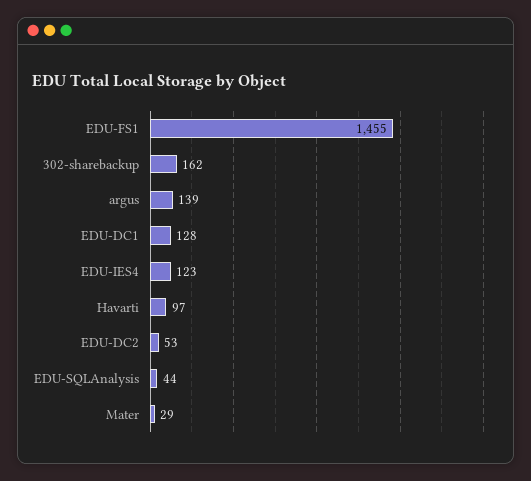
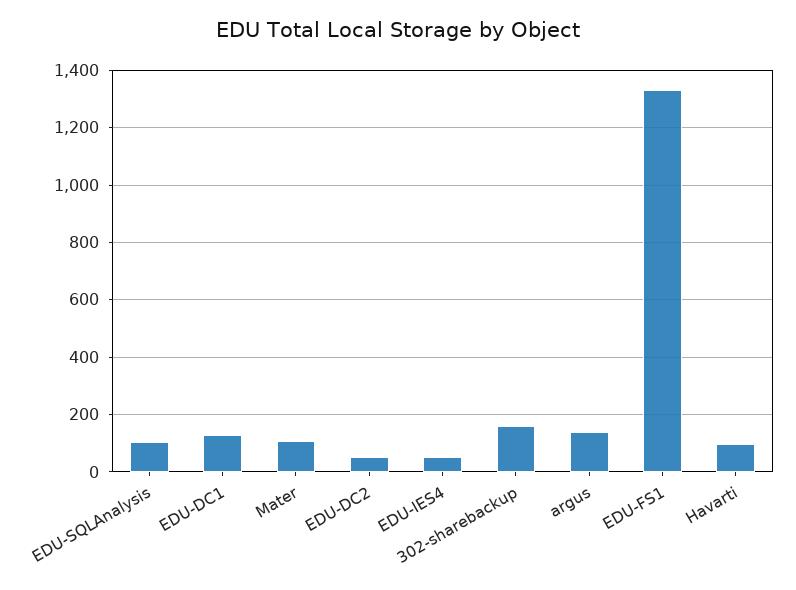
  {
-   "EDU-FS1": 1455,
+   "EDU-FS1": 1325,
    "302-sharebackup": 162,
    "argus": 139,
    "EDU-DC1": 128,
-   "EDU-IES4": 123,
+   "EDU-IES4": 50,
    "Havarti": 97,
    "EDU-DC2": 53,
-   "EDU-SQLAnalysis": 44,
+   "EDU-SQLAnalysis": 100,
-   "Mater": 29
+   "Mater": 100
  }

